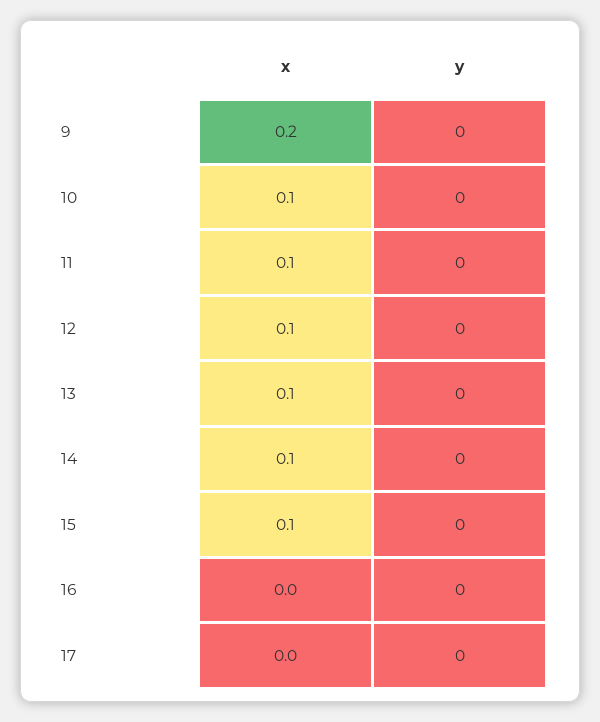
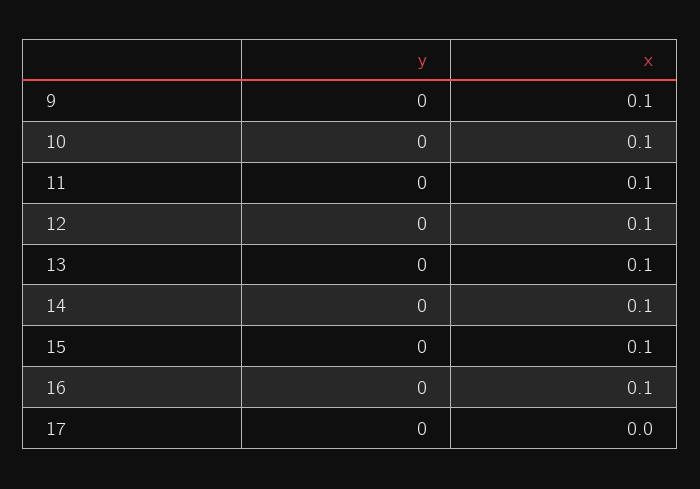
  {
    "x": {
-     "9": 0.2,
+     "9": 0.1,
      "10": 0.1,
      "11": 0.1,
      "12": 0.1,
      "13": 0.1,
      "14": 0.1,
      "15": 0.1,
-     "16": 0,
+     "16": 0.1,
      "17": 0
    },
    "y": {
      "9": 0,
      "10": 0,
      "11": 0,
      "12": 0,
      "13": 0,
      "14": 0,
      "15": 0,
      "16": 0,
      "17": 0
    }
  }

